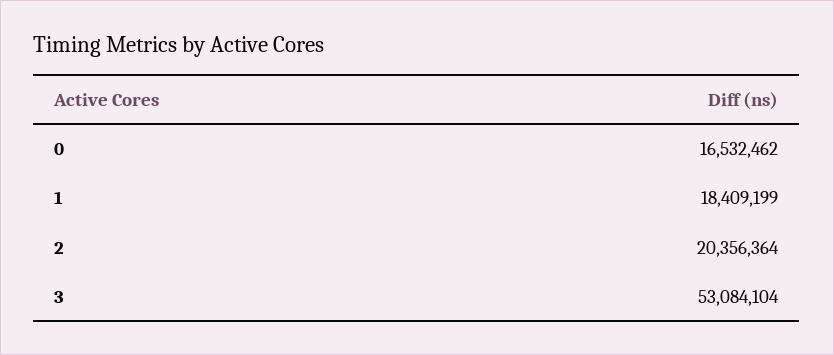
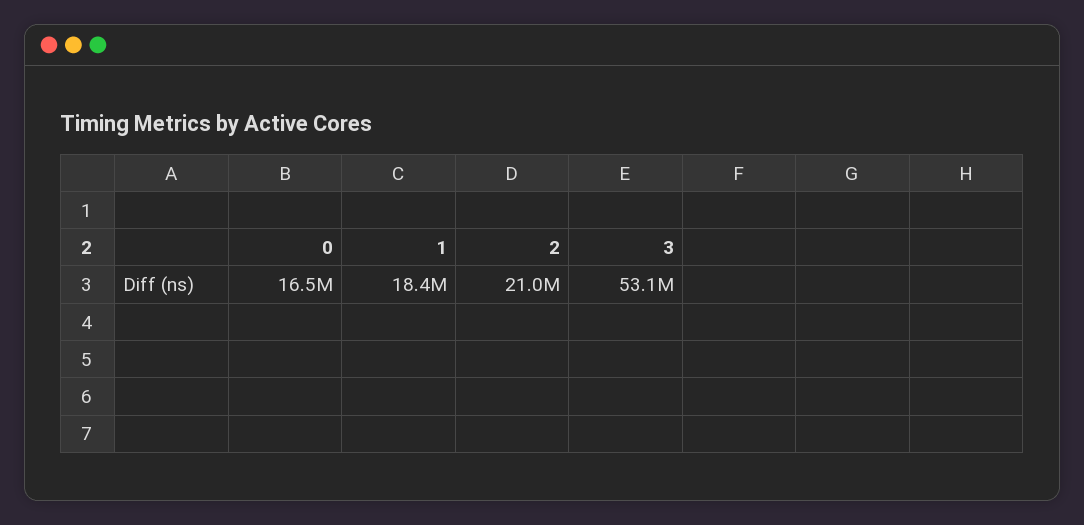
  {
    "0": 16532462,
    "1": 18409199,
-   "2": 20356364,
+   "2": 21000000,
    "3": 53084104
  }

